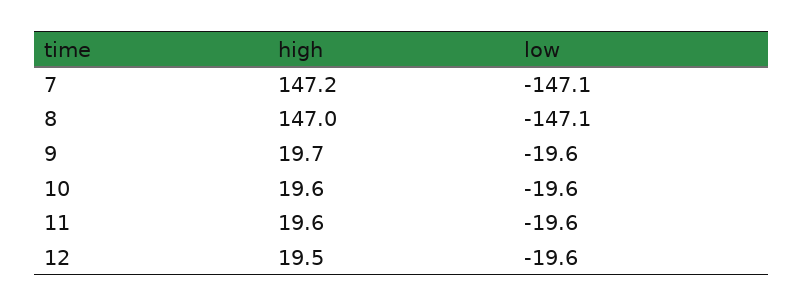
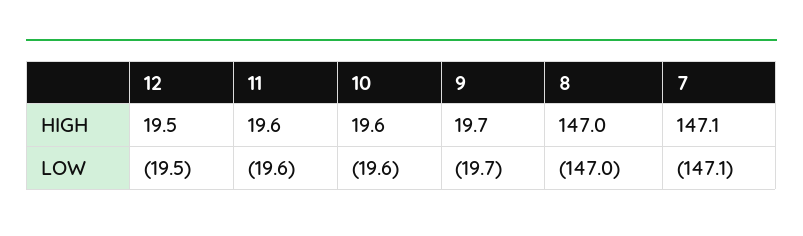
  {
    "high": {
-     "7": 147.2,
+     "7": 147.1,
      "8": 147,
      "9": 19.7,
      "10": 19.6,
      "11": 19.6,
      "12": 19.5
    },
    "low": {
      "7": -147.1,
-     "8": -147.1,
+     "8": -147,
-     "9": -19.6,
+     "9": -19.7,
      "10": -19.6,
      "11": -19.6,
-     "12": -19.6
+     "12": -19.5
    }
  }

